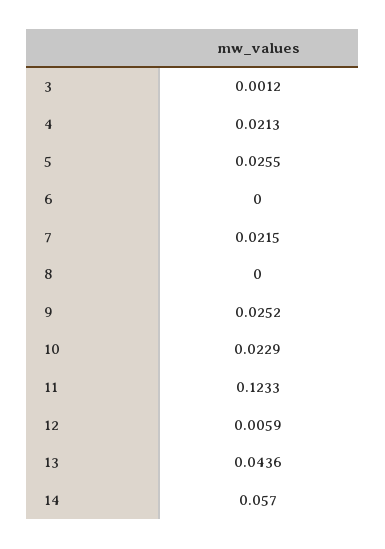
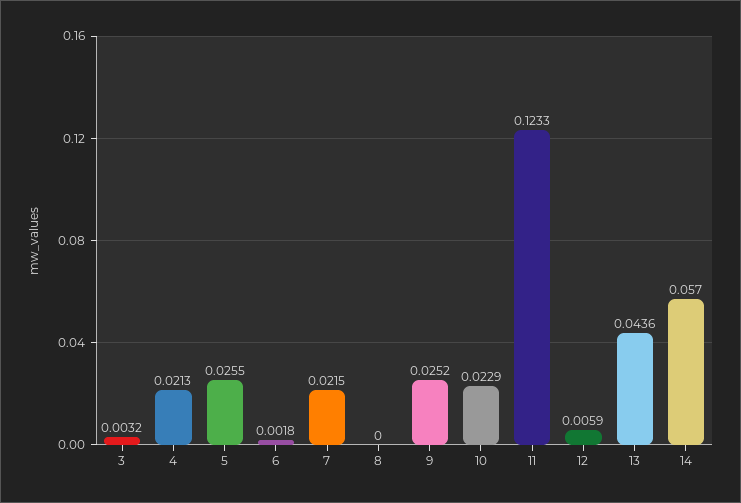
  {
-   "3": 0.0012,
+   "3": 0.0032,
    "4": 0.0213,
    "5": 0.0255,
-   "6": 0,
+   "6": 0.0018,
    "7": 0.0215,
    "8": 0,
    "9": 0.0252,
    "10": 0.0229,
    "11": 0.1233,
    "12": 0.0059,
    "13": 0.0436,
    "14": 0.057
  }

